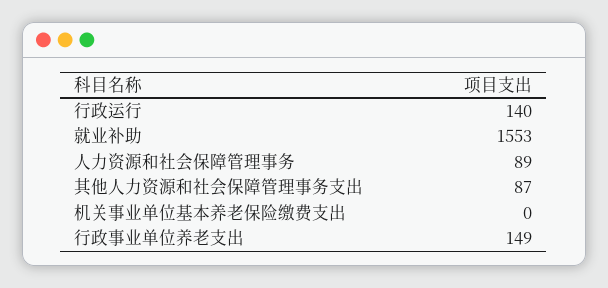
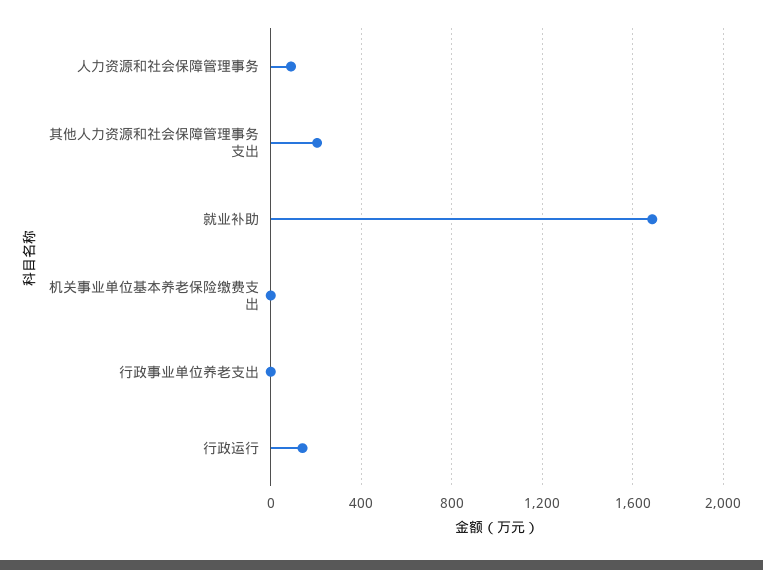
  {
    "行政运行": 140,
-   "就业补助": 1553,
+   "就业补助": 1700,
    "人力资源和社会保障管理事务": 89,
-   "其他人力资源和社会保障管理事务支出": 87,
+   "其他人力资源和社会保障管理事务支出": 200,
    "机关事业单位基本养老保险缴费支出": 0,
-   "行政事业单位养老支出": 149
+   "行政事业单位养老支出": 0
  }

